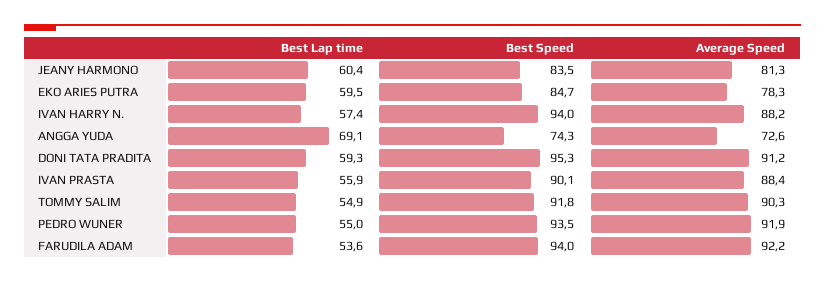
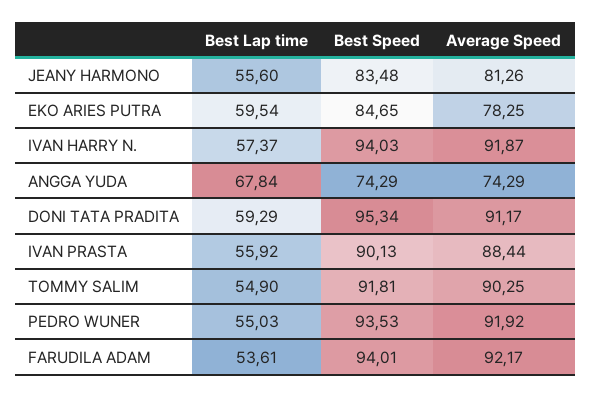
  {
    "Best Lap time": {
-     "JEANY HARMONO": 60.4,
+     "JEANY HARMONO": 55.6,
      "EKO ARIES PUTRA": 59.54,
      "IVAN HARRY N.": 57.37,
-     "ANGGA YUDA": 69.1,
+     "ANGGA YUDA": 67.84,
      "DONI TATA PRADITA": 59.29,
      "IVAN PRASTA": 55.92,
      "TOMMY SALIM": 54.9,
      "PEDRO WUNER": 55.03,
      "FARUDILA ADAM": 53.61
    },
    "Best Speed": {
      "JEANY HARMONO": 83.48,
      "EKO ARIES PUTRA": 84.65,
      "IVAN HARRY N.": 94.03,
      "ANGGA YUDA": 74.29,
      "DONI TATA PRADITA": 95.34,
      "IVAN PRASTA": 90.13,
      "TOMMY SALIM": 91.81,
      "PEDRO WUNER": 93.53,
      "FARUDILA ADAM": 94.01
    },
    "Average Speed": {
      "JEANY HARMONO": 81.26,
      "EKO ARIES PUTRA": 78.25,
-     "IVAN HARRY N.": 88.2,
+     "IVAN HARRY N.": 91.87,
-     "ANGGA YUDA": 72.6,
+     "ANGGA YUDA": 74.29,
      "DONI TATA PRADITA": 91.17,
      "IVAN PRASTA": 88.44,
      "TOMMY SALIM": 90.25,
      "PEDRO WUNER": 91.92,
      "FARUDILA ADAM": 92.17
    }
  }

